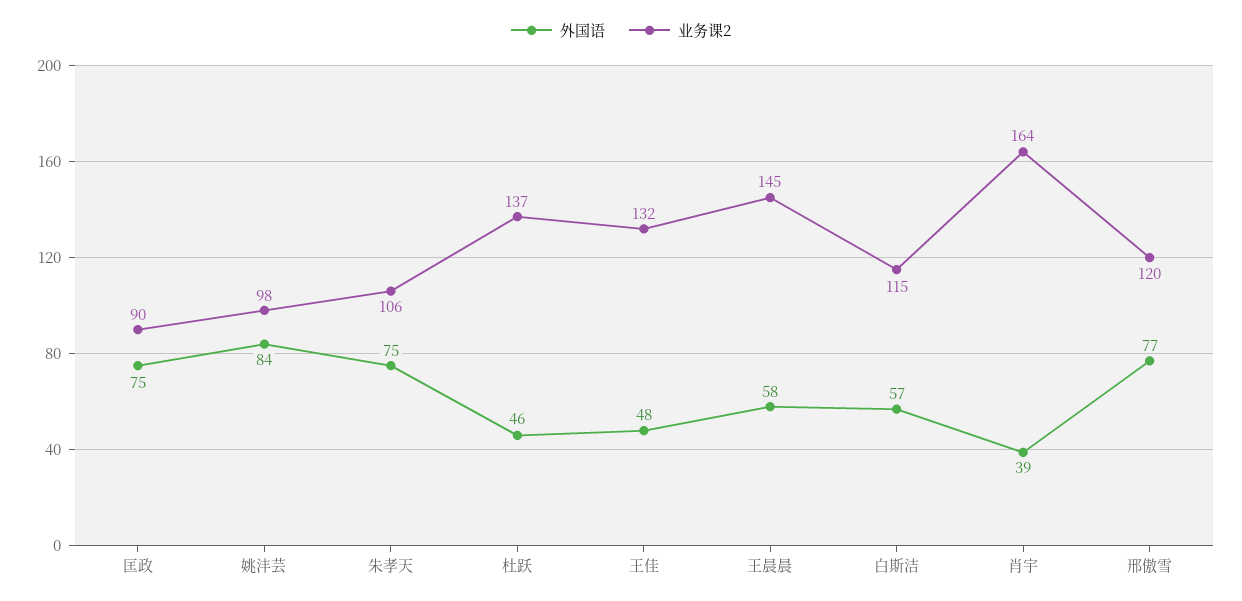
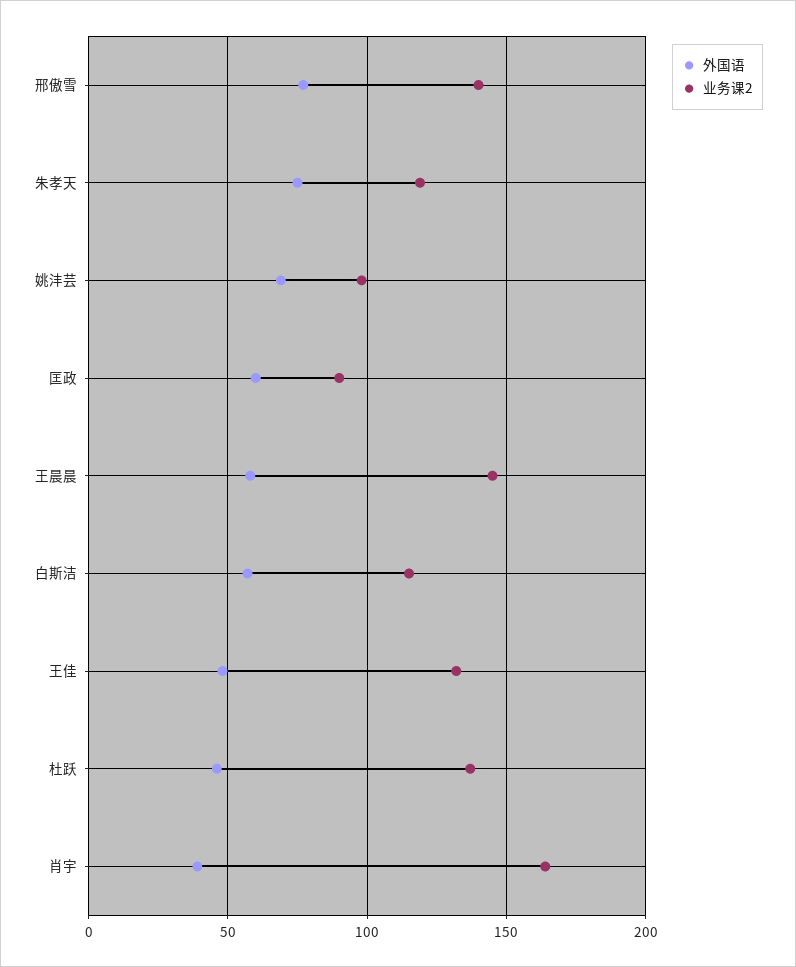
  {
    "外国语": {
-     "匡政": 75,
+     "匡政": 60,
-     "姚沣芸": 84,
+     "姚沣芸": 70,
      "朱孝天": 75,
      "杜跃": 46,
      "王佳": 48,
      "王晨晨": 58,
      "白斯洁": 57,
      "肖宇": 39,
      "邢傲雪": 77
    },
    "业务课2": {
      "匡政": 90,
      "姚沣芸": 98,
-     "朱孝天": 106,
+     "朱孝天": 120,
      "杜跃": 137,
      "王佳": 132,
      "王晨晨": 145,
      "白斯洁": 115,
      "肖宇": 164,
-     "邢傲雪": 120
+     "邢傲雪": 140
    }
  }

